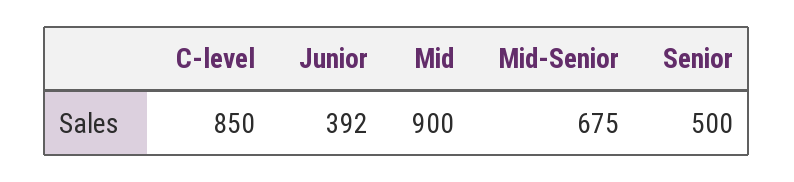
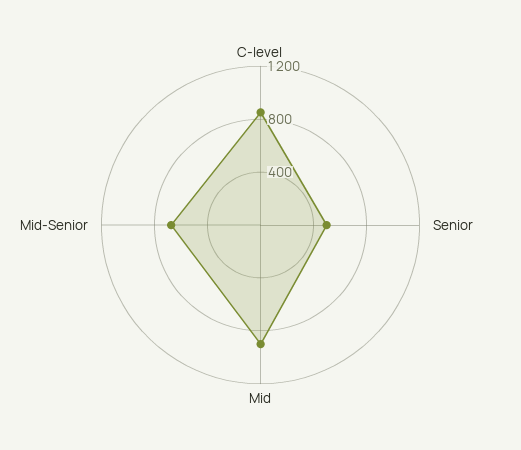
  {
    "C-level": 850,
-   "Junior": 392,
    "Mid": 900,
    "Mid-Senior": 675,
    "Senior": 500
  }

